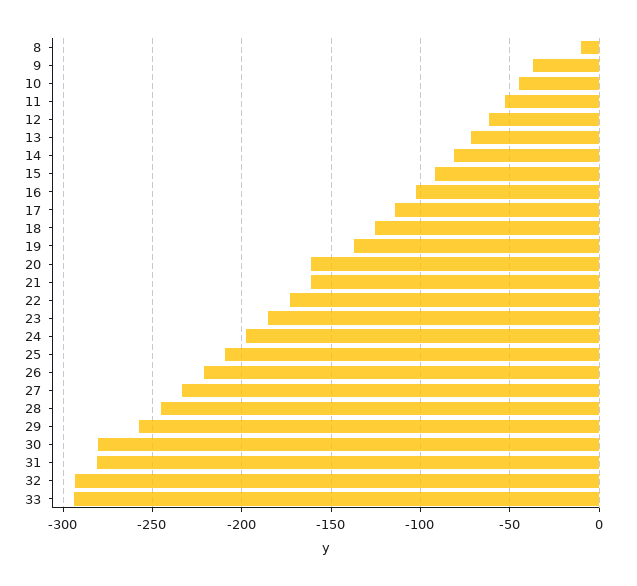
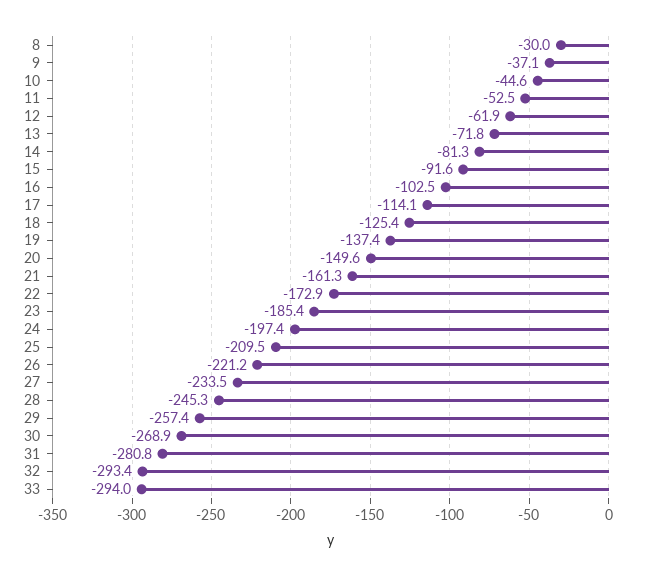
  {
-   "8": -10,
+   "8": -30,
    "9": -37.1,
    "10": -44.6,
    "11": -52.5,
    "12": -61.9,
    "13": -71.8,
    "14": -81.3,
    "15": -91.6,
    "16": -102.5,
    "17": -114.1,
    "18": -125.4,
    "19": -137.4,
-   "20": -160,
+   "20": -149.6,
    "21": -161.3,
    "22": -172.9,
    "23": -185.4,
    "24": -197.4,
    "25": -209.5,
    "26": -221.2,
    "27": -233.5,
    "28": -245.3,
    "29": -257.4,
-   "30": -280,
+   "30": -268.9,
    "31": -280.8,
    "32": -293.4,
    "33": -294
  }

